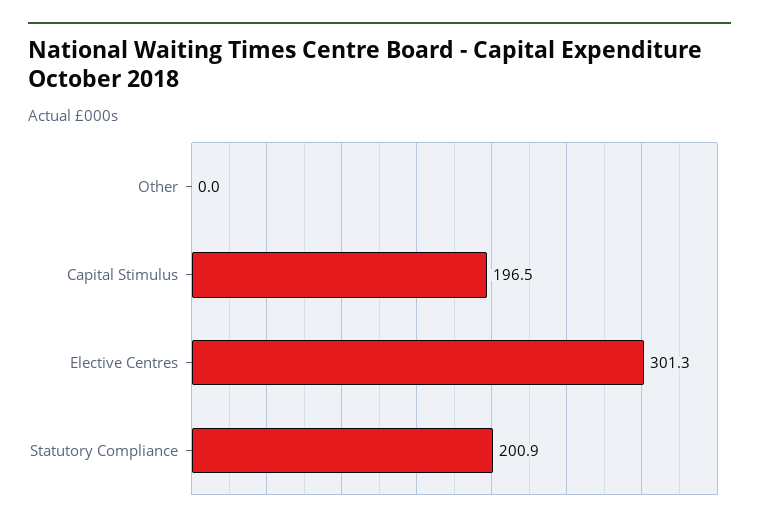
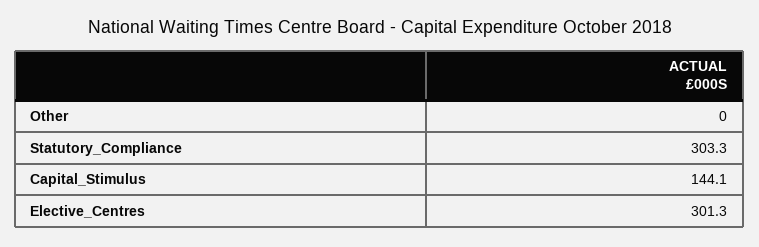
  {
    "Other": 0,
-   "Capital Stimulus": 196.5,
+   "Capital Stimulus": 144.1,
    "Elective Centres": 301.3,
-   "Statutory Compliance": 200.9
+   "Statutory Compliance": 303.3
  }

